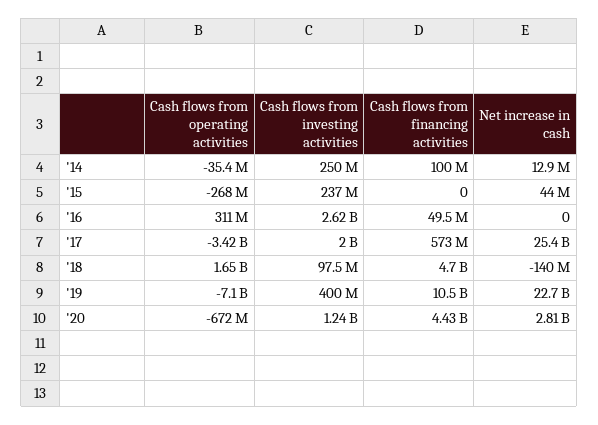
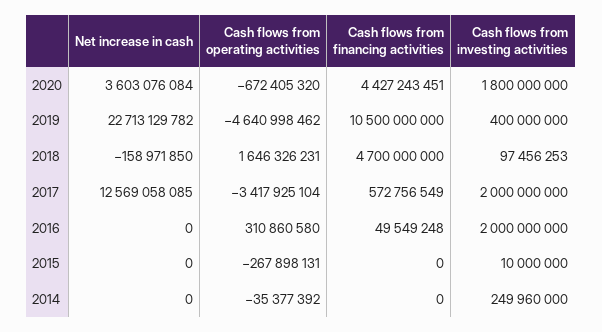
  {
    "Cash flows from operating activities": {
      "'14": -35377392,
      "'15": -267898131,
      "'16": 310860580,
      "'17": -3417925104,
      "'18": 1646326231,
-     "'19": -7100000000,
+     "'19": -4640998462,
      "'20": -672405320
    },
    "Cash flows from investing activities": {
      "'14": 249960000,
-     "'15": 237000000,
+     "'15": 10000000,
-     "'16": 2620000000,
+     "'16": 2000000000,
      "'17": 2000000000,
      "'18": 97456253,
      "'19": 400000000,
-     "'20": 1240000000
+     "'20": 1800000000
    },
    "Cash flows from financing activities": {
-     "'14": 100000000,
+     "'14": 0,
      "'15": 0,
      "'16": 49549248,
      "'17": 572756549,
      "'18": 4700000000,
      "'19": 10500000000,
      "'20": 4427243451
    },
    "Net increase in cash": {
-     "'14": 12900000,
+     "'14": 0,
-     "'15": 44000000,
+     "'15": 0,
      "'16": 0,
-     "'17": 25400000000,
+     "'17": 12569058085,
-     "'18": -140000000,
+     "'18": -158971850,
      "'19": 22713129782,
-     "'20": 2810000000
+     "'20": 3603076084
    }
  }

